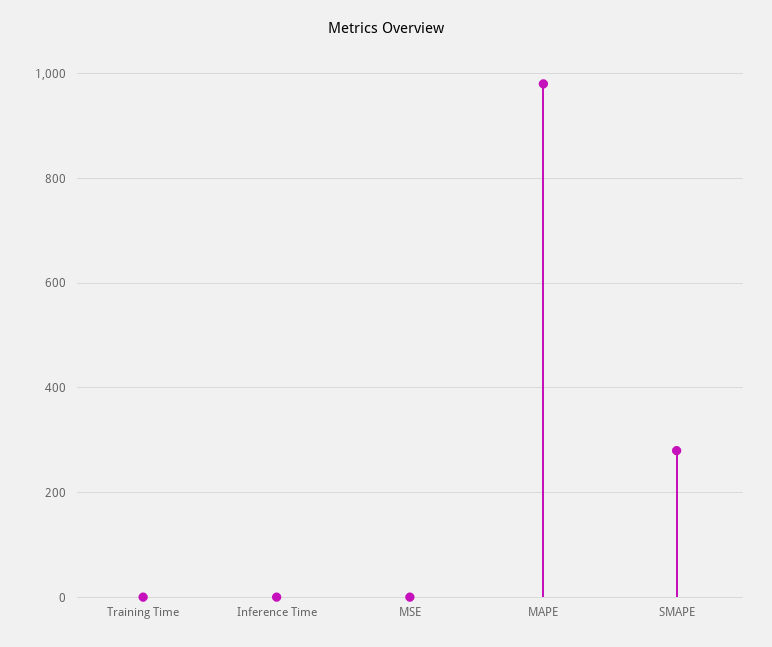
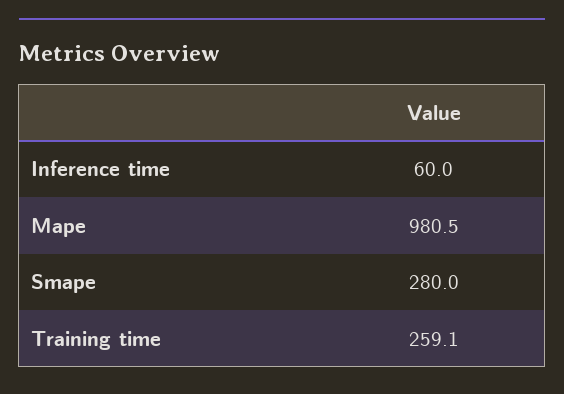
  {
-   "Training Time": 0,
+   "Training Time": 259.1,
-   "Inference Time": 0,
+   "Inference Time": 60,
-   "MSE": 0,
    "MAPE": 980.5,
    "SMAPE": 280
  }

